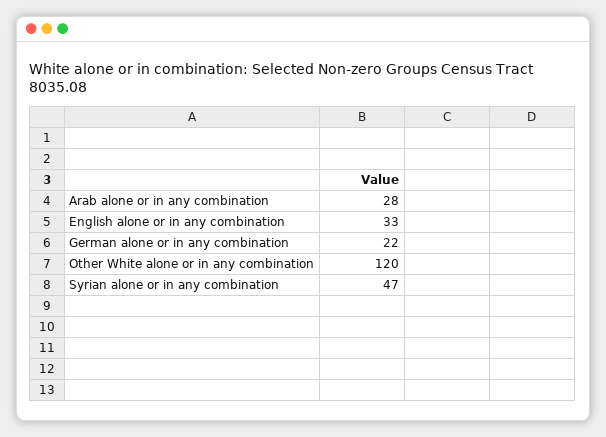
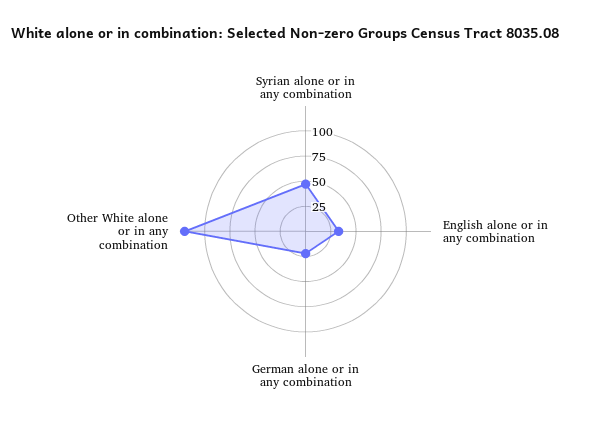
  {
-   "Arab alone or in any combination": 28,
    "English alone or in any combination": 33,
    "German alone or in any combination": 22,
    "Other White alone or in any combination": 120,
    "Syrian alone or in any combination": 47
  }

